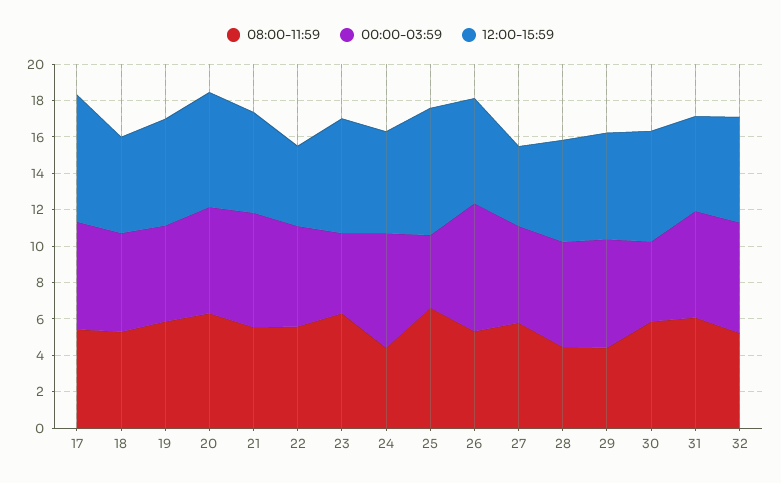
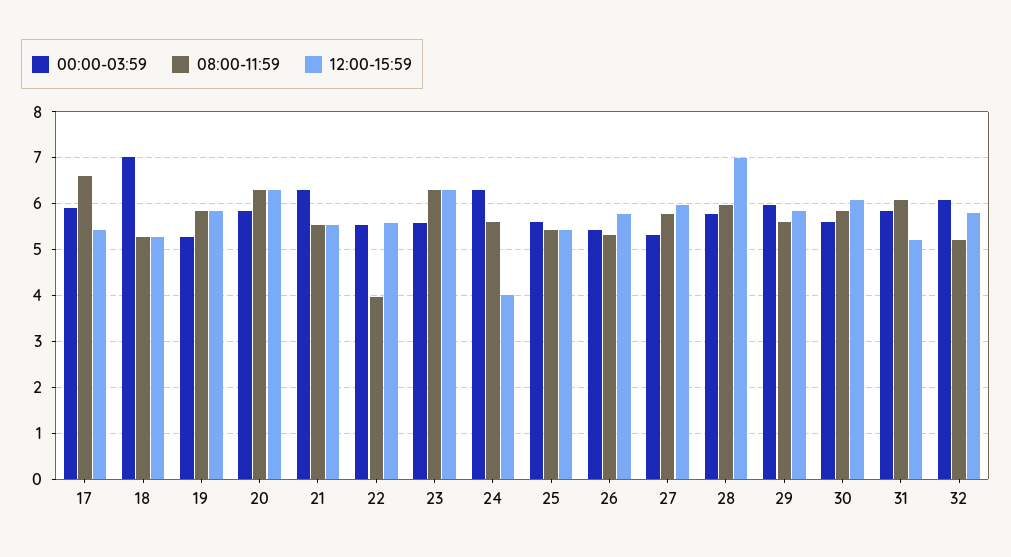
  {
    "08:00-11:59": {
-     "17": 5.5,
+     "17": 6.6,
      "18": 5.2,
      "19": 5.8,
      "20": 6.4,
      "21": 5.6,
-     "22": 5.5,
+     "22": 4,
      "23": 6.4,
-     "24": 4.5,
+     "24": 5.6,
-     "25": 6.5,
+     "25": 5.4,
      "26": 5.4,
      "27": 5.8,
-     "28": 4.5,
+     "28": 6,
-     "29": 4.5,
+     "29": 5.6,
      "30": 5.8,
      "31": 6,
      "32": 5.2
    },
    "00:00-03:59": {
      "17": 6,
-     "18": 5.5,
+     "18": 7,
      "19": 5.2,
      "20": 5.8,
      "21": 6.4,
      "22": 5.6,
-     "23": 4.5,
+     "23": 5.6,
      "24": 6.4,
-     "25": 4,
+     "25": 5.6,
-     "26": 7,
+     "26": 5.4,
      "27": 5.4,
      "28": 5.8,
      "29": 6,
-     "30": 4.5,
+     "30": 5.6,
      "31": 5.8,
      "32": 6
    },
    "12:00-15:59": {
-     "17": 7,
+     "17": 5.4,
      "18": 5.2,
      "19": 5.8,
      "20": 6.4,
      "21": 5.6,
-     "22": 4.5,
+     "22": 5.6,
      "23": 6.4,
-     "24": 5.5,
+     "24": 4,
-     "25": 7,
+     "25": 5.4,
      "26": 5.8,
-     "27": 4.5,
+     "27": 6,
-     "28": 5.5,
+     "28": 7,
      "29": 5.8,
      "30": 6,
      "31": 5.2,
      "32": 5.8
    }
  }

